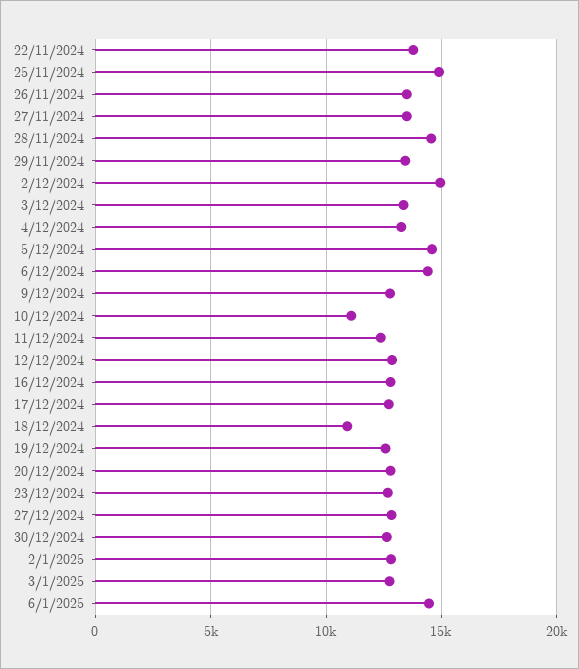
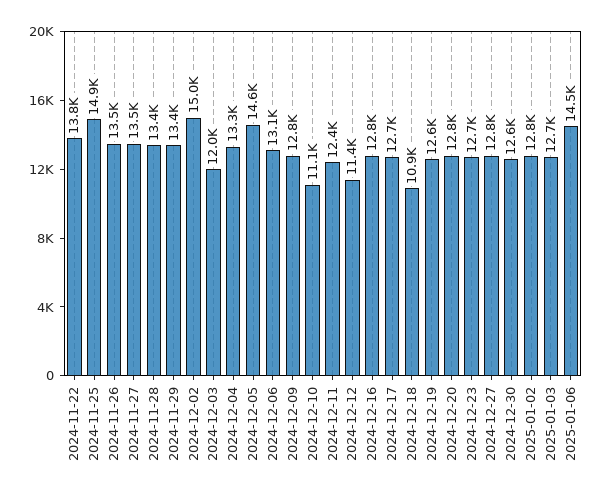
  {
    "22/11/2024": 13800,
    "25/11/2024": 14900,
    "26/11/2024": 13500,
    "27/11/2024": 13500,
-   "28/11/2024": 14500,
+   "28/11/2024": 13400,
    "29/11/2024": 13400,
    "2/12/2024": 15000,
-   "3/12/2024": 13500,
+   "3/12/2024": 12000,
    "4/12/2024": 13300,
    "5/12/2024": 14600,
-   "6/12/2024": 14500,
+   "6/12/2024": 13100,
    "9/12/2024": 12800,
    "10/12/2024": 11100,
    "11/12/2024": 12400,
-   "12/12/2024": 13000,
+   "12/12/2024": 11400,
    "16/12/2024": 12800,
    "17/12/2024": 12700,
    "18/12/2024": 10900,
    "19/12/2024": 12600,
    "20/12/2024": 12800,
    "23/12/2024": 12700,
    "27/12/2024": 12800,
    "30/12/2024": 12600,
    "2/1/2025": 12800,
    "3/1/2025": 12700,
    "6/1/2025": 14500
  }

